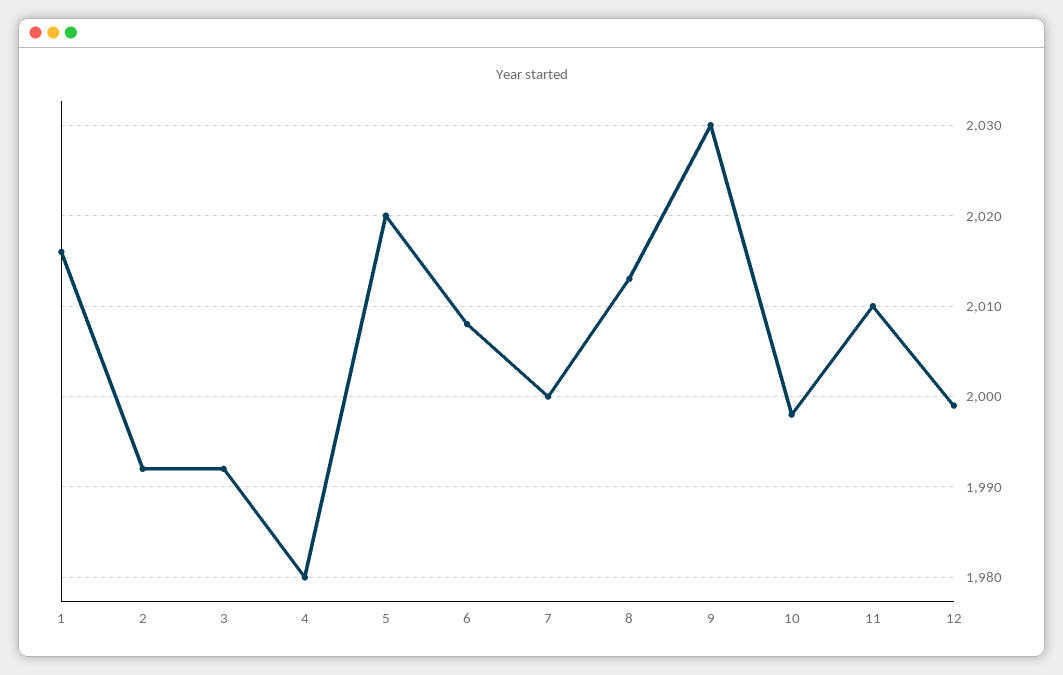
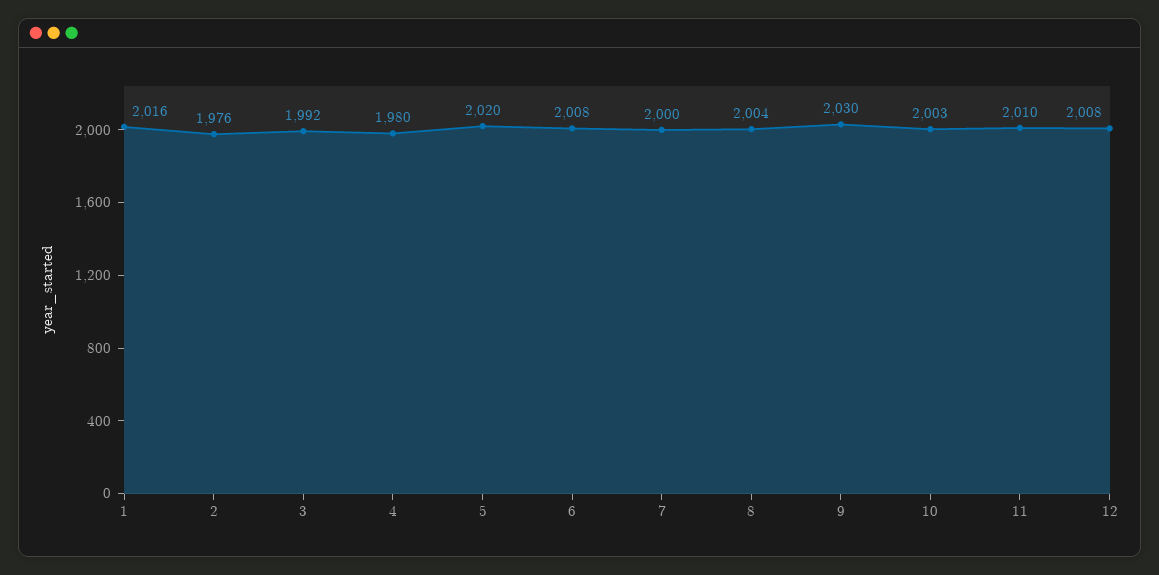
  {
    "1": 2016,
-   "2": 1992,
+   "2": 1976,
    "3": 1992,
    "4": 1980,
    "5": 2020,
    "6": 2008,
    "7": 2000,
-   "8": 2013,
+   "8": 2004,
    "9": 2030,
-   "10": 1998,
+   "10": 2003,
    "11": 2010,
-   "12": 1999
+   "12": 2008
  }

